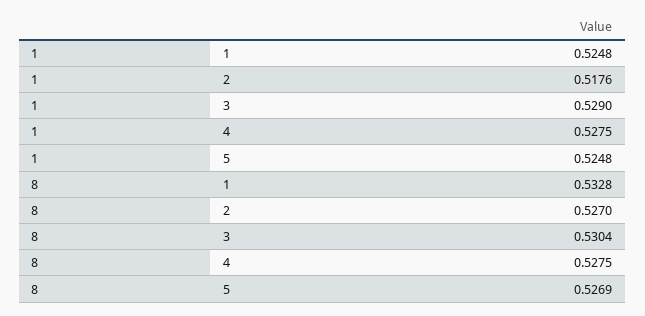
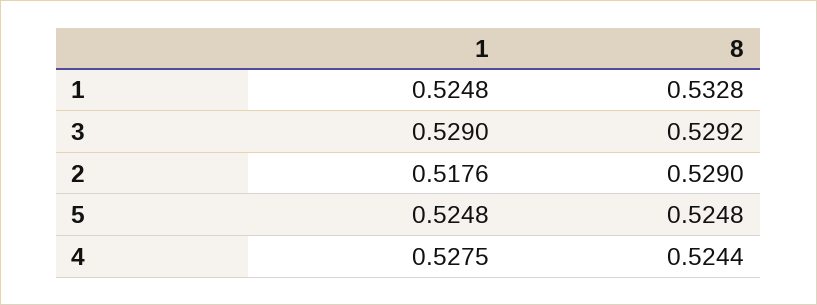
  {
    "1": {
      "1": 0.5248,
      "2": 0.5176,
      "3": 0.529,
      "4": 0.5275,
      "5": 0.5248
    },
    "8": {
      "1": 0.5328,
-     "2": 0.527,
+     "2": 0.529,
-     "3": 0.5304,
+     "3": 0.5292,
-     "4": 0.5275,
+     "4": 0.5244,
-     "5": 0.5269
+     "5": 0.5248
    }
  }

